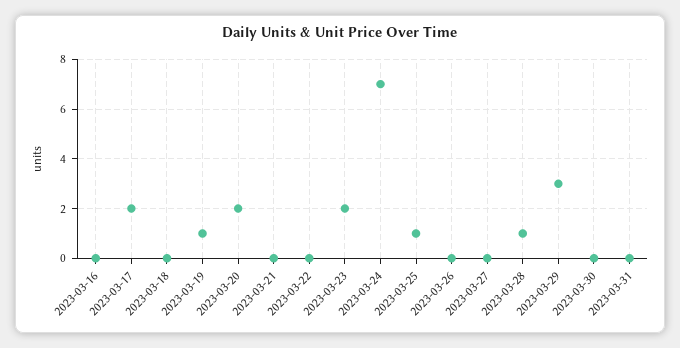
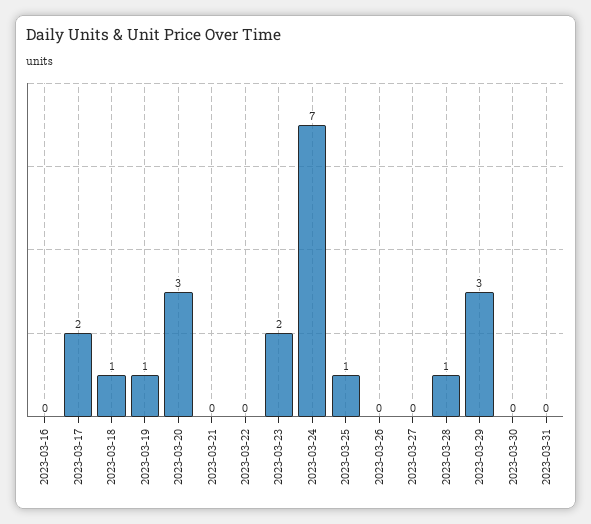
  {
    "2023-03-16": 0,
    "2023-03-17": 2,
-   "2023-03-18": 0,
+   "2023-03-18": 1,
    "2023-03-19": 1,
-   "2023-03-20": 2,
+   "2023-03-20": 3,
    "2023-03-21": 0,
    "2023-03-22": 0,
    "2023-03-23": 2,
    "2023-03-24": 7,
    "2023-03-25": 1,
    "2023-03-26": 0,
    "2023-03-27": 0,
    "2023-03-28": 1,
    "2023-03-29": 3,
    "2023-03-30": 0,
    "2023-03-31": 0
  }

